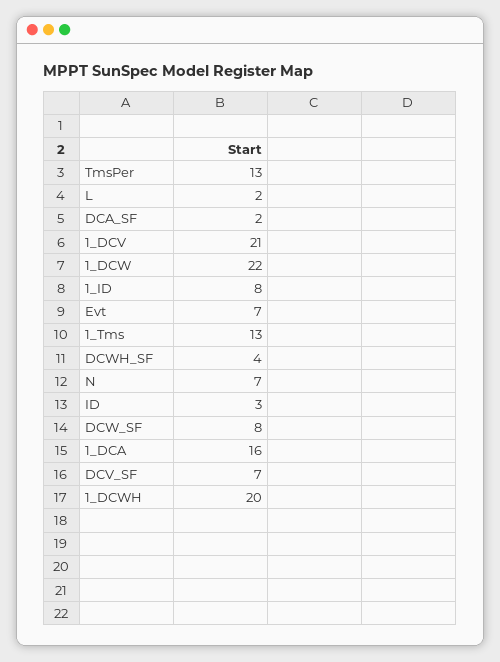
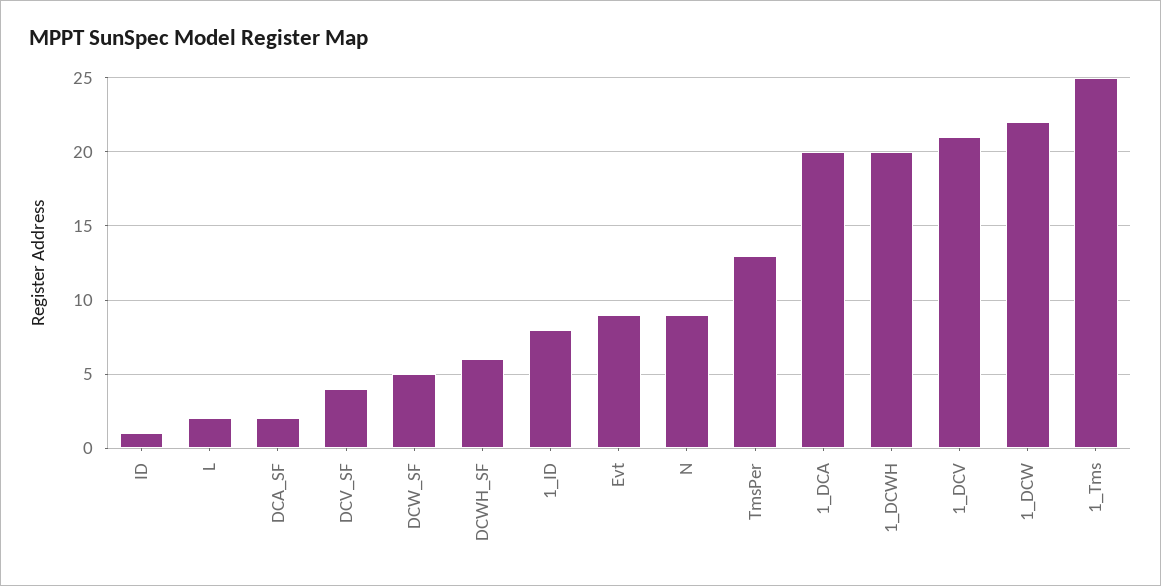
  {
    "TmsPer": 13,
    "L": 2,
    "DCA_SF": 2,
    "1_DCV": 21,
    "1_DCW": 22,
    "1_ID": 8,
-   "Evt": 7,
+   "Evt": 9,
-   "1_Tms": 13,
+   "1_Tms": 25,
-   "DCWH_SF": 4,
+   "DCWH_SF": 6,
-   "N": 7,
+   "N": 9,
-   "ID": 3,
+   "ID": 1,
-   "DCW_SF": 8,
+   "DCW_SF": 5,
-   "1_DCA": 16,
+   "1_DCA": 20,
-   "DCV_SF": 7,
+   "DCV_SF": 4,
    "1_DCWH": 20
  }

